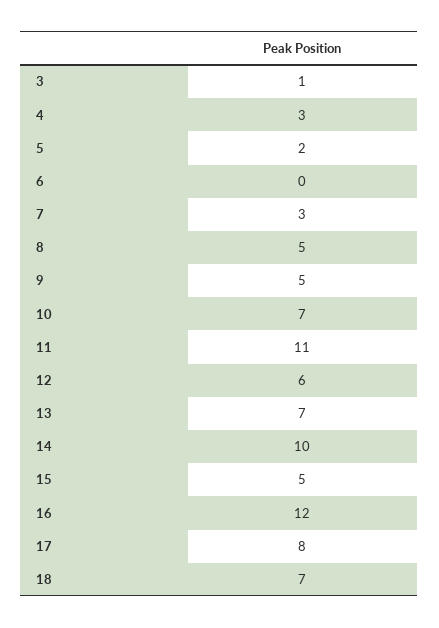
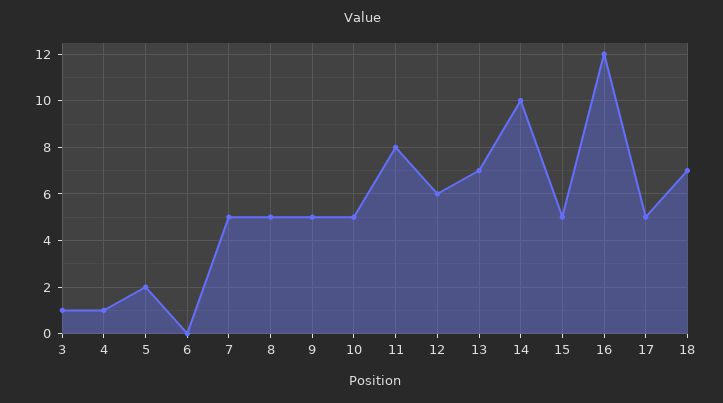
  {
    "3": 1,
-   "4": 3,
+   "4": 1,
    "5": 2,
    "6": 0,
-   "7": 3,
+   "7": 5,
    "8": 5,
    "9": 5,
-   "10": 7,
+   "10": 5,
-   "11": 11,
+   "11": 8,
    "12": 6,
    "13": 7,
    "14": 10,
    "15": 5,
    "16": 12,
-   "17": 8,
+   "17": 5,
    "18": 7
  }

